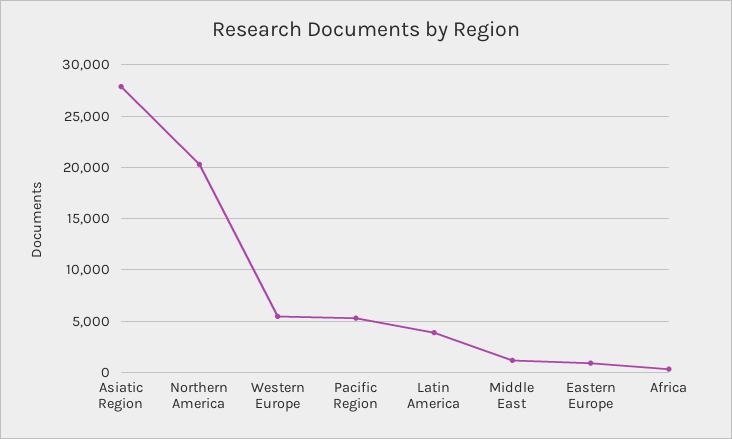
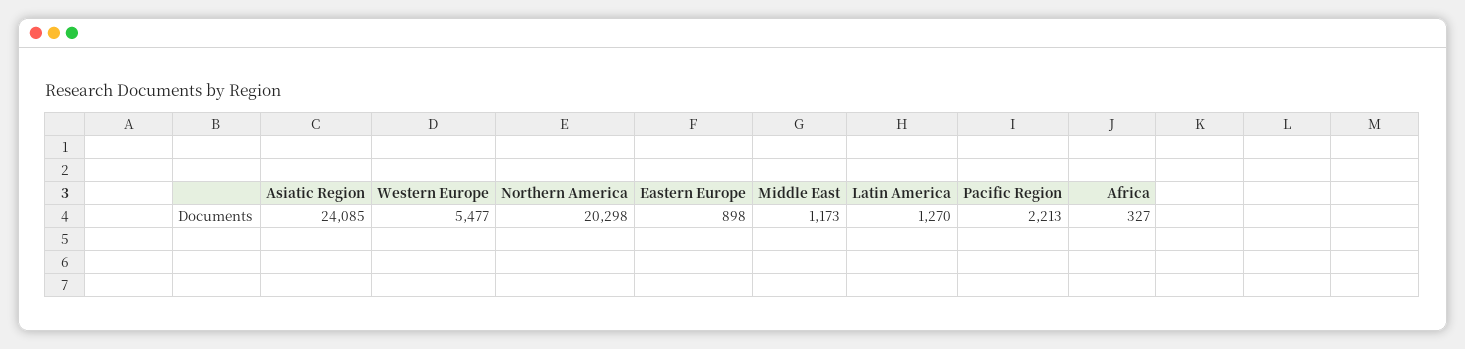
  {
-   "Asiatic Region": 28000,
+   "Asiatic Region": 24085,
    "Northern America": 20298,
    "Western Europe": 5477,
-   "Pacific Region": 5000,
+   "Pacific Region": 2213,
-   "Latin America": 4000,
+   "Latin America": 1270,
    "Middle East": 1173,
    "Eastern Europe": 898,
    "Africa": 327
  }

